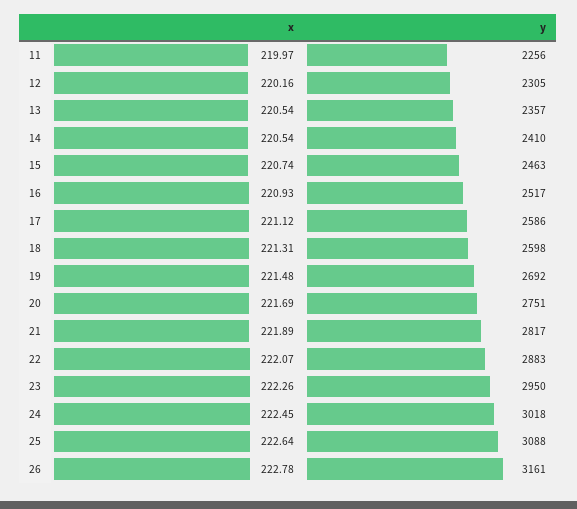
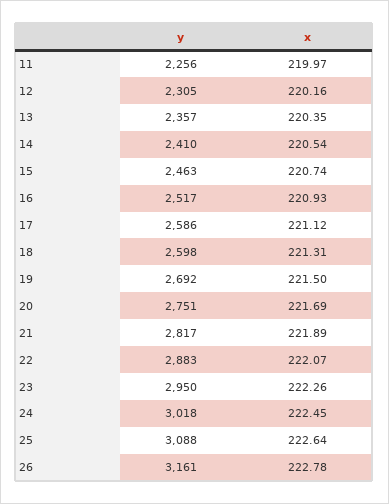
  {
    "x": {
      "11": 219.97,
      "12": 220.16,
-     "13": 220.54,
+     "13": 220.35,
      "14": 220.54,
      "15": 220.74,
      "16": 220.93,
      "17": 221.12,
      "18": 221.31,
-     "19": 221.48,
+     "19": 221.5,
      "20": 221.69,
      "21": 221.89,
      "22": 222.07,
      "23": 222.26,
      "24": 222.45,
      "25": 222.64,
      "26": 222.78
    },
    "y": {
      "11": 2256,
      "12": 2305,
      "13": 2357,
      "14": 2410,
      "15": 2463,
      "16": 2517,
      "17": 2586,
      "18": 2598,
      "19": 2692,
      "20": 2751,
      "21": 2817,
      "22": 2883,
      "23": 2950,
      "24": 3018,
      "25": 3088,
      "26": 3161
    }
  }

